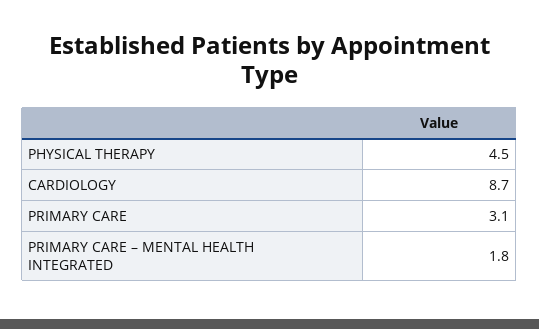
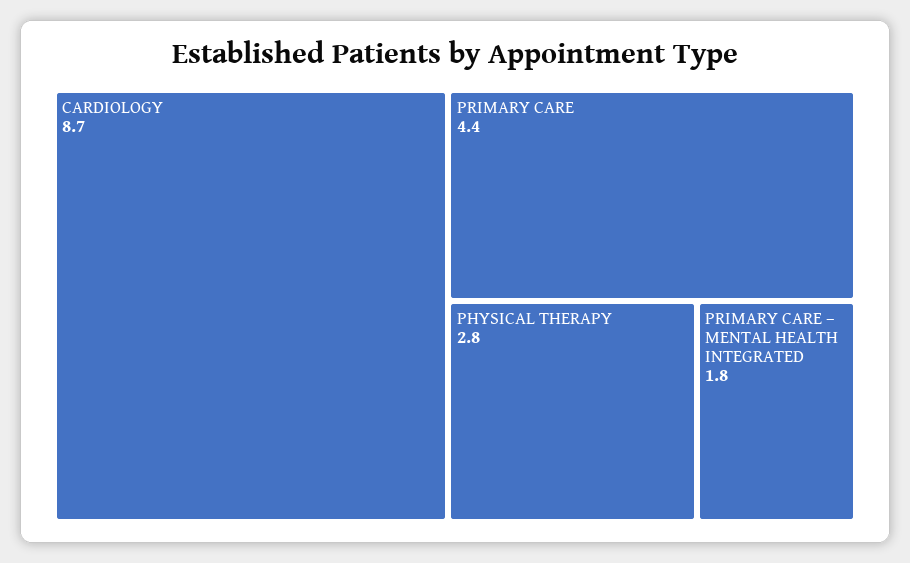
  {
-   "PHYSICAL THERAPY": 4.5,
+   "PHYSICAL THERAPY": 2.8,
    "CARDIOLOGY": 8.7,
-   "PRIMARY CARE": 3.1,
+   "PRIMARY CARE": 4.4,
    "PRIMARY CARE – MENTAL HEALTH INTEGRATED": 1.8
  }

